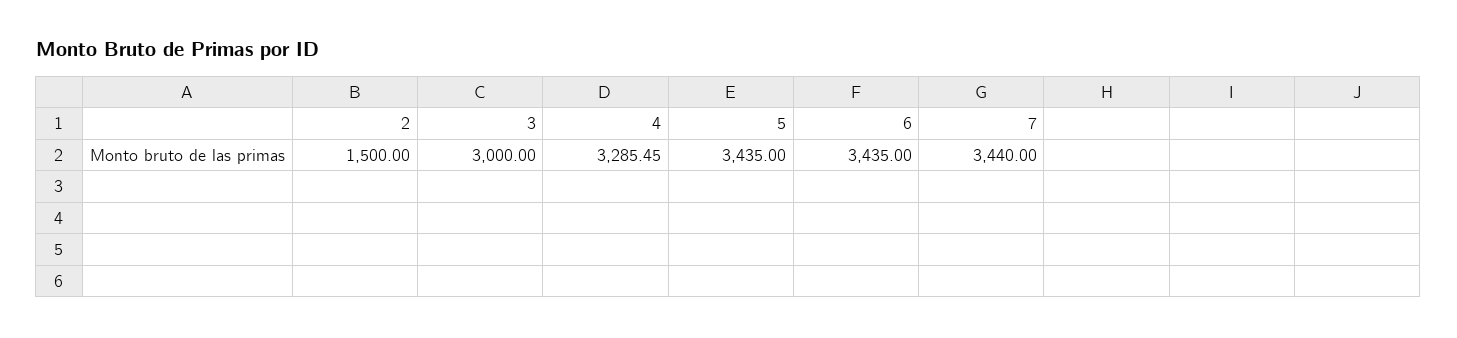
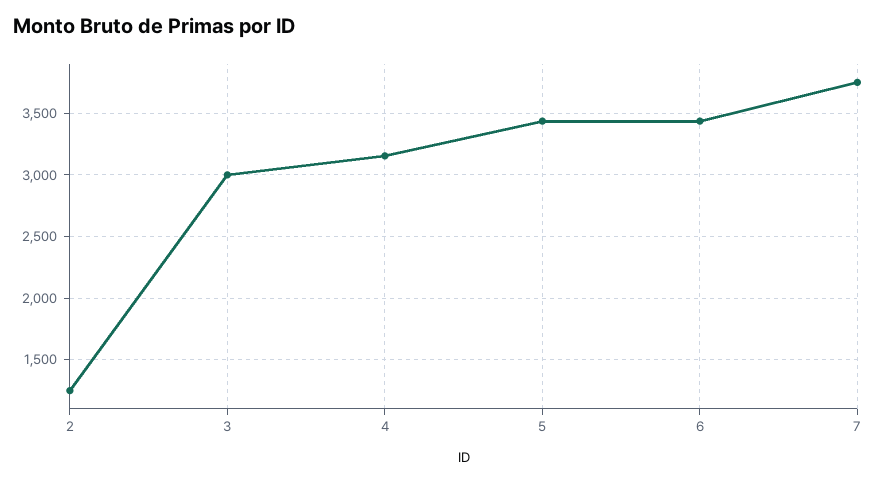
  {
-   "2": 1500,
+   "2": 1250,
    "3": 3000,
-   "4": 3285.45,
+   "4": 3150,
    "5": 3435,
    "6": 3435,
-   "7": 3440
+   "7": 3750
  }

